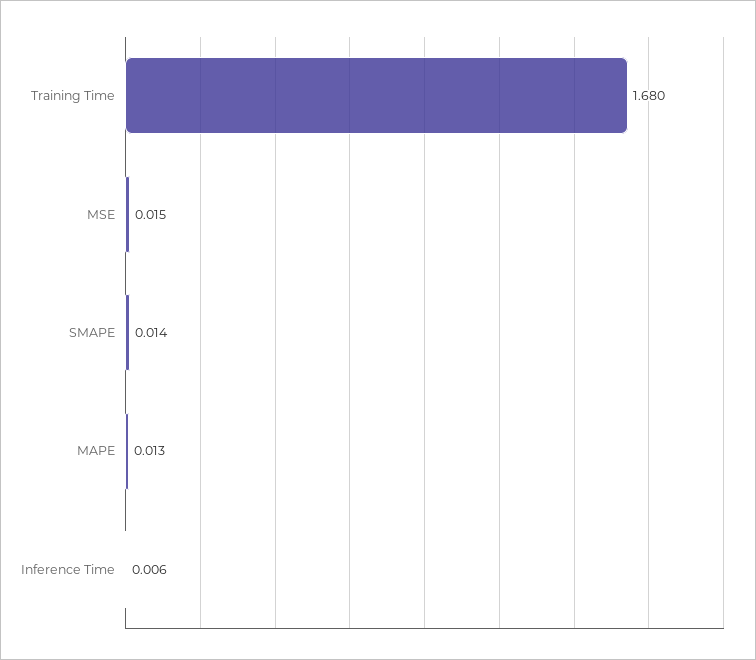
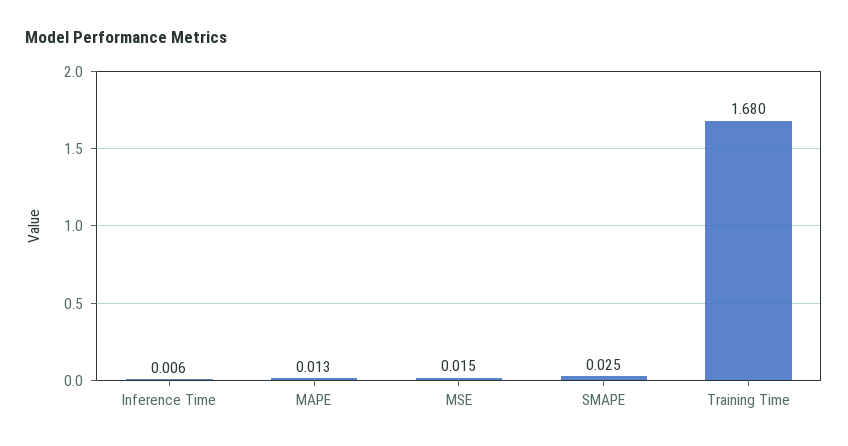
  {
    "Training Time": 1.68,
    "MSE": 0.015,
-   "SMAPE": 0.014,
+   "SMAPE": 0.025,
    "MAPE": 0.013,
    "Inference Time": 0.006
  }

